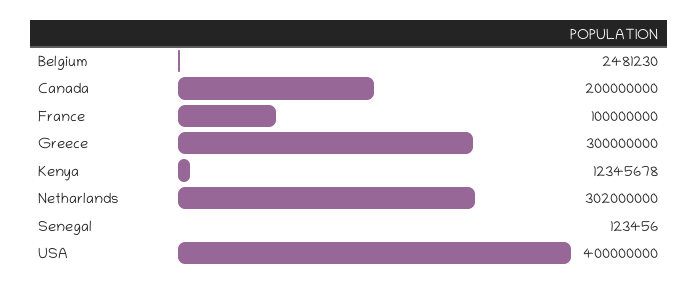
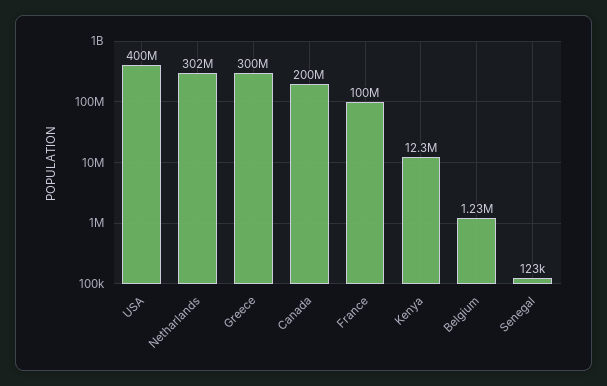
  {
-   "Belgium": 2481230,
+   "Belgium": 1230000,
    "Canada": 200000000,
    "France": 100000000,
    "Greece": 300000000,
    "Kenya": 12345678,
    "Netharlands": 302000000,
    "Senegal": 123456,
    "USA": 400000000
  }

